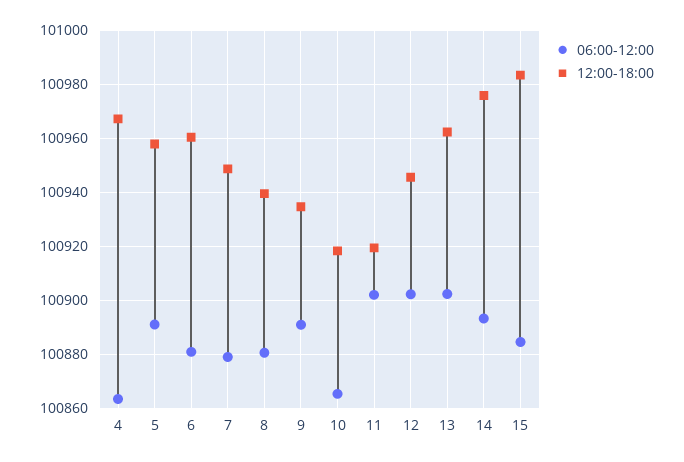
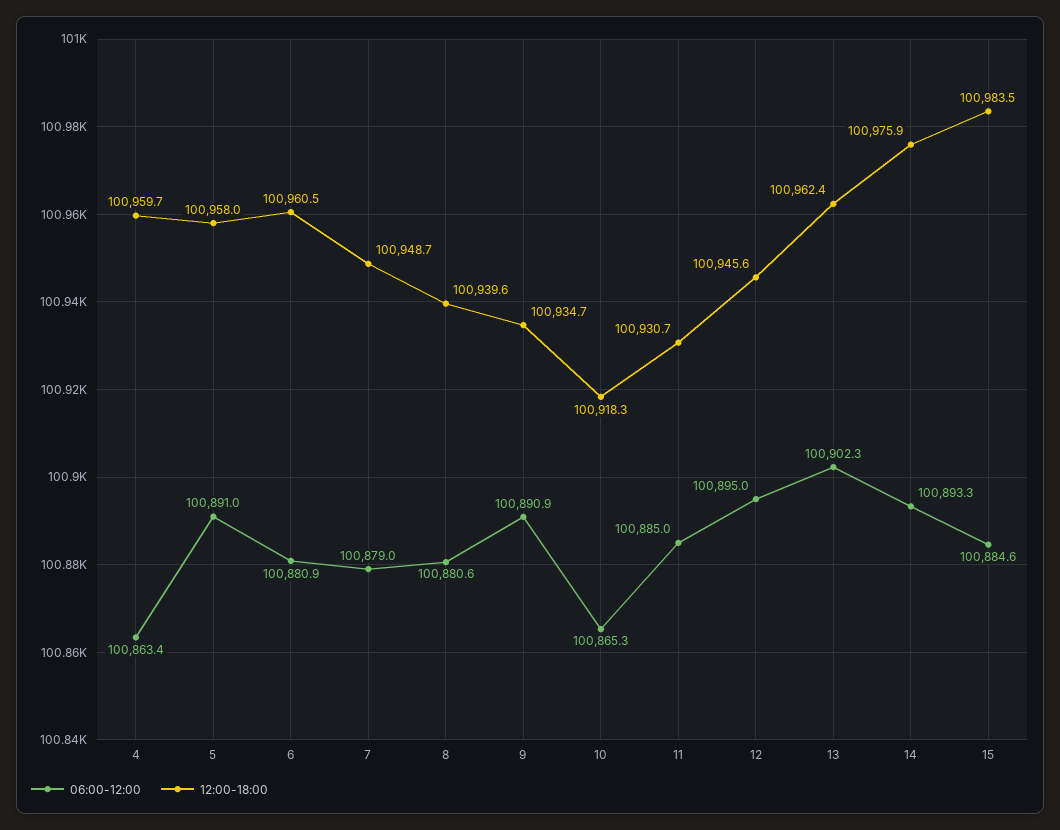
  {
    "06:00-12:00": {
      "4": 100863.4,
      "5": 100891,
      "6": 100880.9,
      "7": 100879,
      "8": 100880.6,
      "9": 100890.9,
      "10": 100865.3,
-     "11": 100902.5,
+     "11": 100885,
-     "12": 100902.5,
+     "12": 100895,
      "13": 100902.3,
      "14": 100893.3,
      "15": 100884.6
    },
    "12:00-18:00": {
-     "4": 100967.5,
+     "4": 100959.7,
      "5": 100958,
      "6": 100960.5,
      "7": 100948.7,
      "8": 100939.6,
      "9": 100934.7,
      "10": 100918.3,
-     "11": 100920,
+     "11": 100930.7,
      "12": 100945.6,
      "13": 100962.4,
      "14": 100975.9,
      "15": 100983.5
    }
  }

